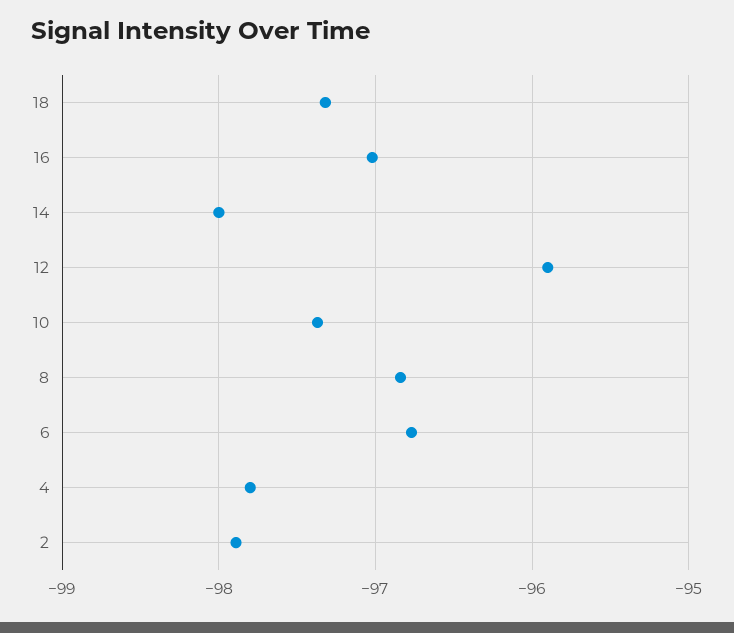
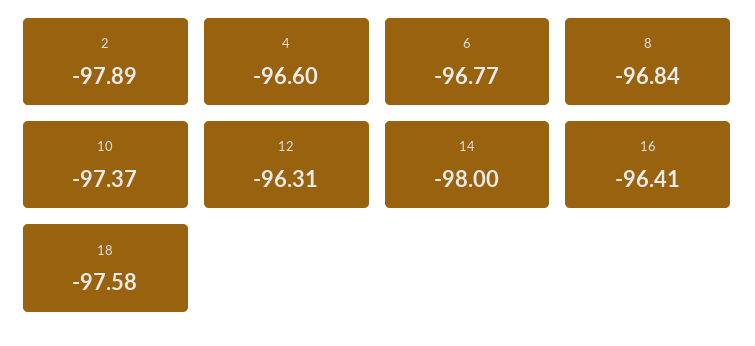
  {
-   "18": -97.3,
+   "18": -97.58,
-   "16": -97,
+   "16": -96.41,
    "14": -98,
-   "12": -95.9,
+   "12": -96.31,
    "10": -97.37,
    "8": -96.84,
    "6": -96.77,
-   "4": -97.8,
+   "4": -96.6,
    "2": -97.89
  }

